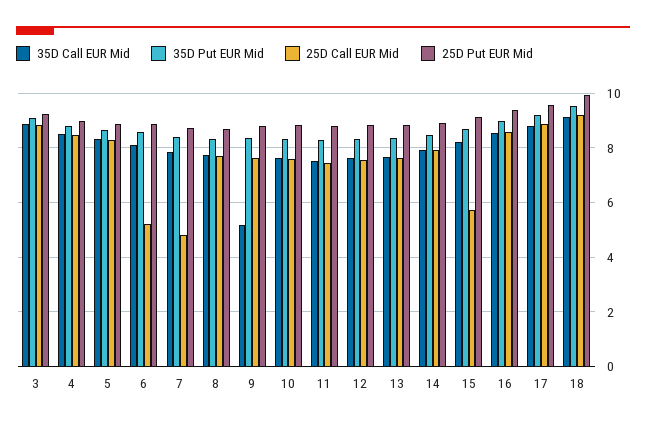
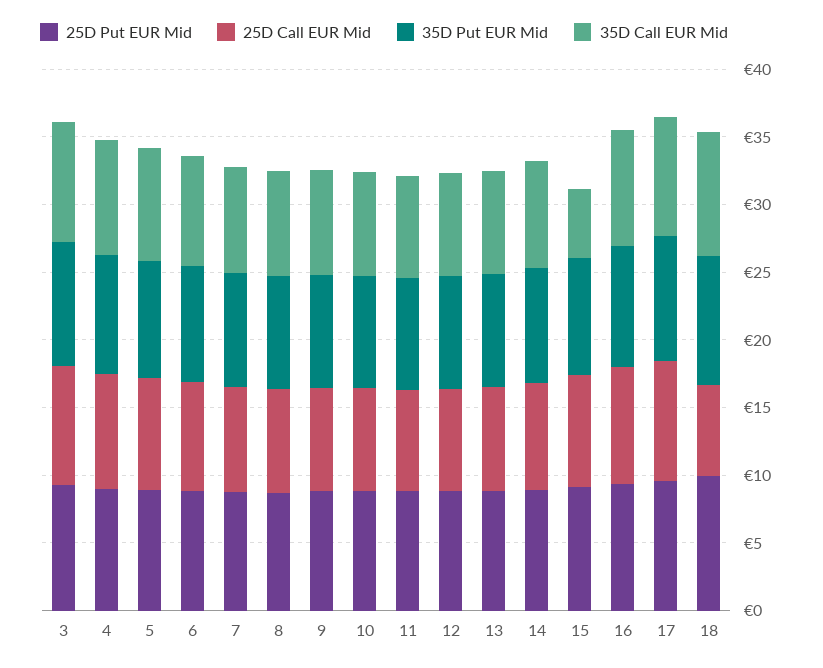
  {
    "35D Call EUR Mid": {
      "3": 8.75,
      "4": 8.5,
      "5": 8.25,
      "6": 8,
      "7": 7.75,
      "8": 7.75,
-     "9": 5.25,
+     "9": 8,
      "10": 7.75,
      "11": 7.5,
      "12": 7.5,
      "13": 7.75,
      "14": 8,
-     "15": 8.25,
+     "15": 5,
      "16": 8.5,
      "17": 8.75,
      "18": 9.25
    },
    "35D Put EUR Mid": {
      "3": 9,
      "4": 8.75,
      "5": 8.75,
      "6": 8.5,
      "7": 8.5,
      "8": 8.25,
      "9": 8.25,
      "10": 8.25,
      "11": 8.25,
      "12": 8.25,
      "13": 8.25,
      "14": 8.5,
      "15": 8.75,
      "16": 9,
      "17": 9.25,
      "18": 9.5
    },
    "25D Call EUR Mid": {
      "3": 8.75,
      "4": 8.5,
      "5": 8.25,
-     "6": 5.25,
+     "6": 8,
-     "7": 4.75,
+     "7": 8,
      "8": 7.75,
      "9": 7.75,
      "10": 7.5,
      "11": 7.5,
      "12": 7.5,
      "13": 7.75,
      "14": 8,
-     "15": 5.75,
+     "15": 8,
      "16": 8.5,
      "17": 9,
-     "18": 9.25
+     "18": 7
    },
    "25D Put EUR Mid": {
      "3": 9.25,
      "4": 9,
      "5": 9,
      "6": 8.75,
      "7": 8.75,
      "8": 8.75,
      "9": 8.75,
      "10": 8.75,
      "11": 8.75,
      "12": 8.75,
      "13": 8.75,
      "14": 9,
      "15": 9.25,
      "16": 9.5,
      "17": 9.5,
      "18": 10
    }
  }

